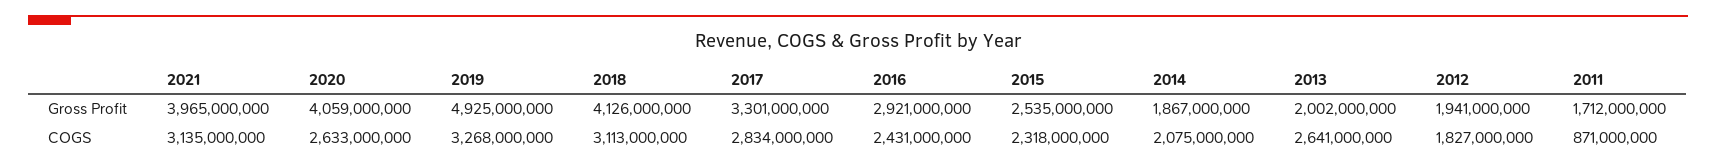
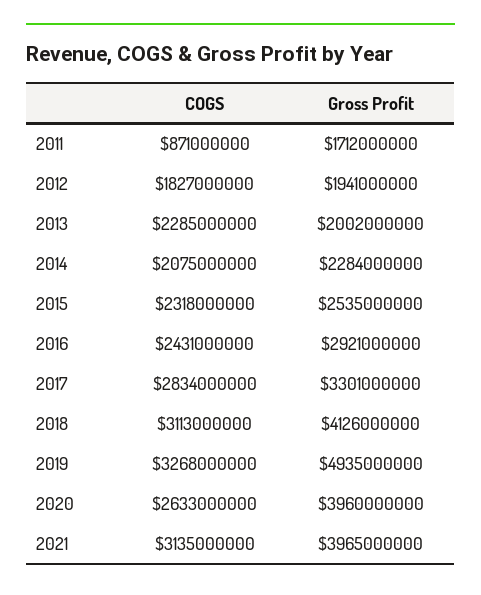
  {
    "2021": {
      "Gross Profit": 3965000000,
      "COGS": 3135000000
    },
    "2020": {
-     "Gross Profit": 4059000000,
+     "Gross Profit": 3960000000,
      "COGS": 2633000000
    },
    "2019": {
-     "Gross Profit": 4925000000,
+     "Gross Profit": 4935000000,
      "COGS": 3268000000
    },
    "2018": {
      "Gross Profit": 4126000000,
      "COGS": 3113000000
    },
    "2017": {
      "Gross Profit": 3301000000,
      "COGS": 2834000000
    },
    "2016": {
      "Gross Profit": 2921000000,
      "COGS": 2431000000
    },
    "2015": {
      "Gross Profit": 2535000000,
      "COGS": 2318000000
    },
    "2014": {
-     "Gross Profit": 1867000000,
+     "Gross Profit": 2284000000,
      "COGS": 2075000000
    },
    "2013": {
      "Gross Profit": 2002000000,
-     "COGS": 2641000000
+     "COGS": 2285000000
    },
    "2012": {
      "Gross Profit": 1941000000,
      "COGS": 1827000000
    },
    "2011": {
      "Gross Profit": 1712000000,
      "COGS": 871000000
    }
  }

